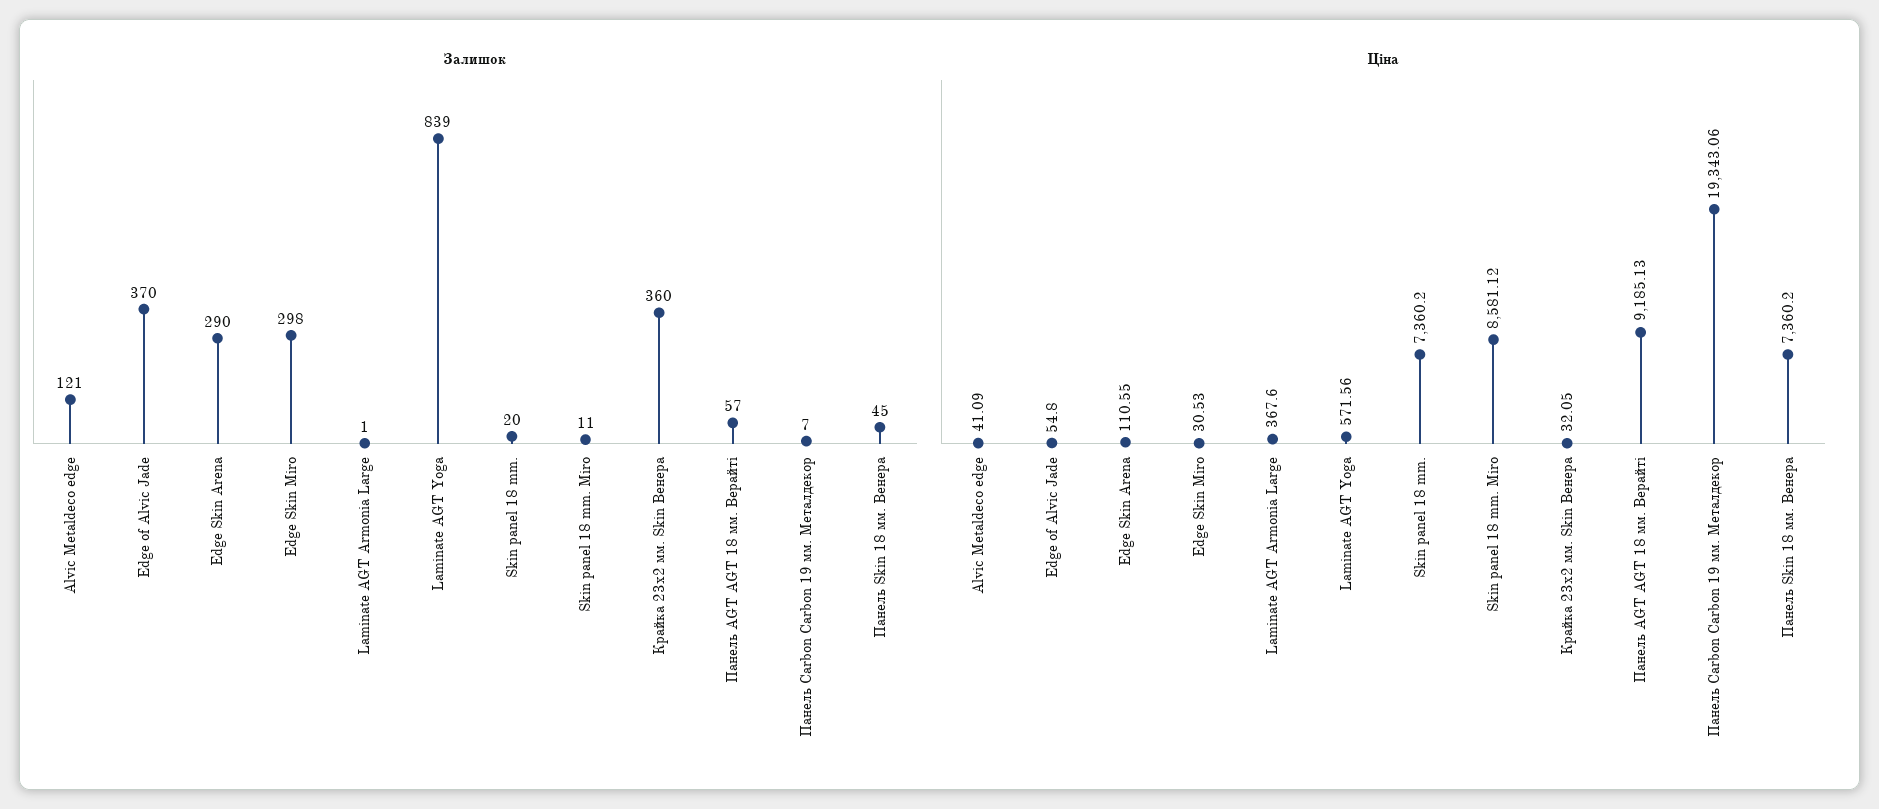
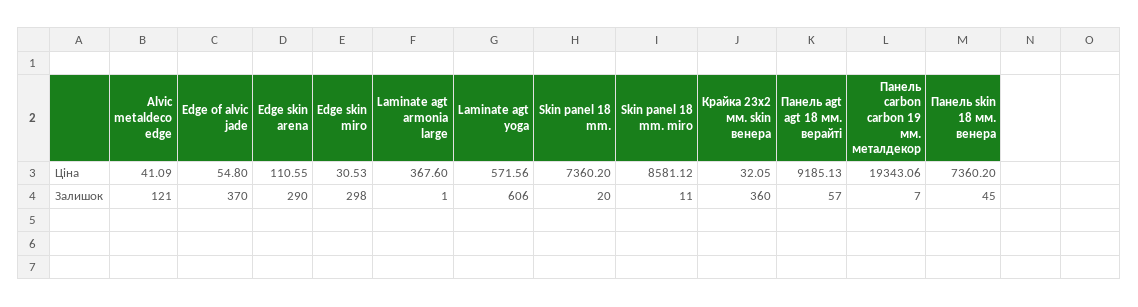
  {
    "Залишок": {
      "Alvic Metaldeco edge": 121,
      "Edge of Alvic Jade": 370,
      "Edge Skin Arena": 290,
      "Edge Skin Miro": 298,
      "Laminate AGT Armonia Large": 1,
-     "Laminate AGT Yoga": 839,
+     "Laminate AGT Yoga": 606,
      "Skin panel 18 mm.": 20,
      "Skin panel 18 mm. Miro": 11,
      "Крайка 23x2 мм. Skin Венера": 360,
      "Панель AGT AGT 18 мм. Верайті": 57,
      "Панель Carbon Carbon 19 мм. Металдекор": 7,
      "Панель Skin 18 мм. Венера": 45
    },
    "Ціна": {
      "Alvic Metaldeco edge": 41.09,
      "Edge of Alvic Jade": 54.8,
      "Edge Skin Arena": 110.55,
      "Edge Skin Miro": 30.53,
      "Laminate AGT Armonia Large": 367.6,
      "Laminate AGT Yoga": 571.56,
      "Skin panel 18 mm.": 7360.2,
      "Skin panel 18 mm. Miro": 8581.12,
      "Крайка 23x2 мм. Skin Венера": 32.05,
      "Панель AGT AGT 18 мм. Верайті": 9185.13,
      "Панель Carbon Carbon 19 мм. Металдекор": 19343.06,
      "Панель Skin 18 мм. Венера": 7360.2
    }
  }

